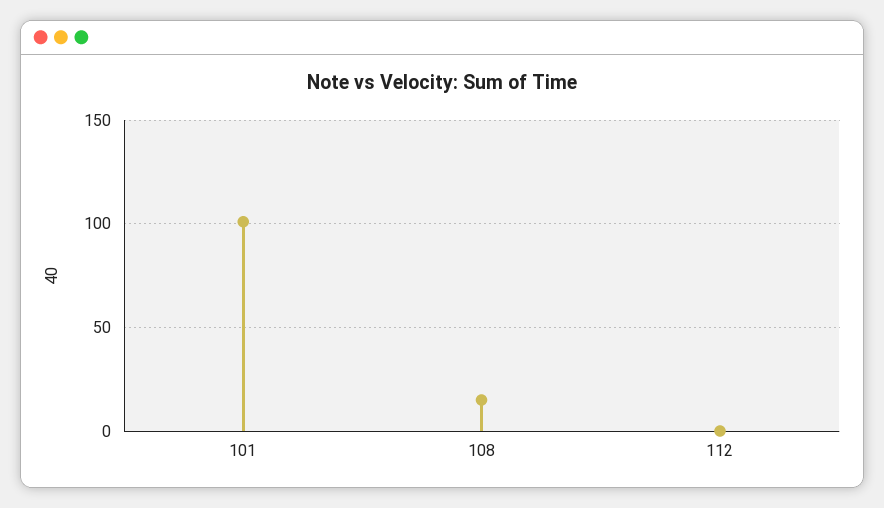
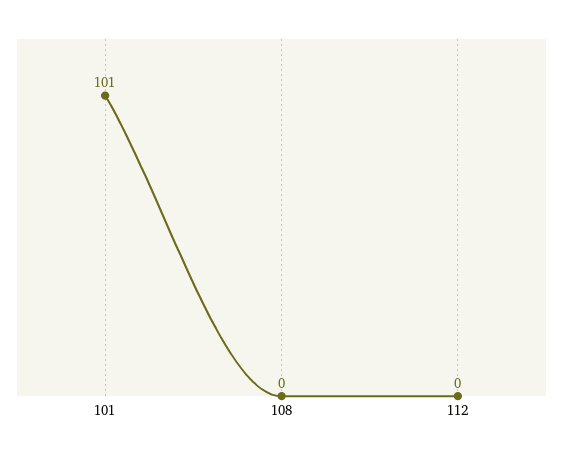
  {
    "101": 101,
-   "108": 15,
+   "108": 0,
    "112": 0
  }

